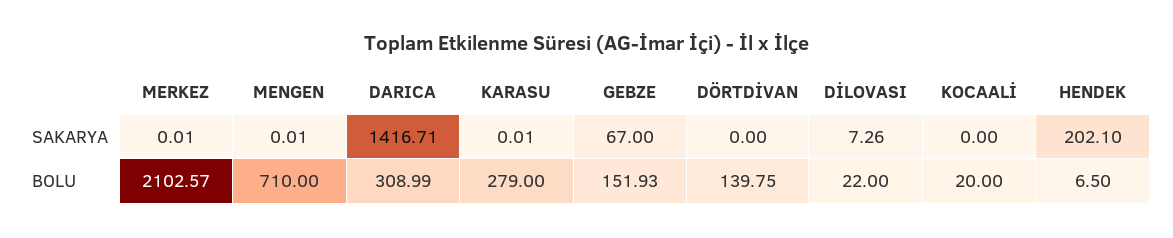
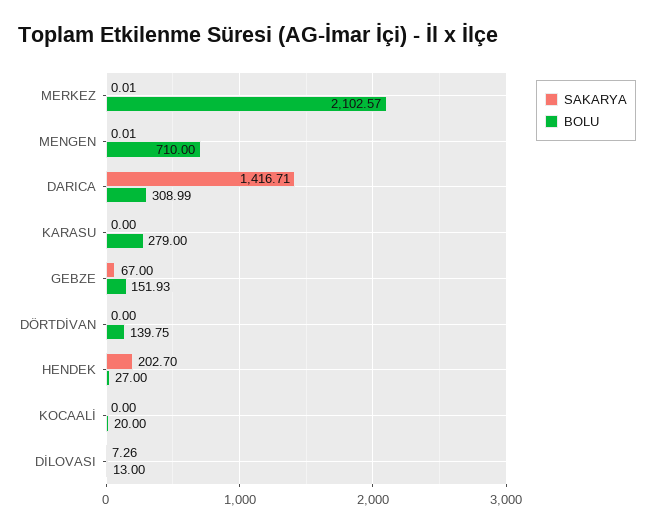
  {
    "SAKARYA": {
      "MERKEZ": 0.01,
      "MENGEN": 0.01,
      "DARICA": 1416.71,
-     "KARASU": 0.01,
+     "KARASU": 0,
      "GEBZE": 67,
      "DÖRTDİVAN": 0,
      "DİLOVASI": 7.26,
      "KOCAALİ": 0,
-     "HENDEK": 202.1
+     "HENDEK": 202.7
    },
    "BOLU": {
      "MERKEZ": 2102.57,
      "MENGEN": 710,
      "DARICA": 308.99,
      "KARASU": 279,
      "GEBZE": 151.93,
      "DÖRTDİVAN": 139.75,
-     "DİLOVASI": 22,
+     "DİLOVASI": 13,
      "KOCAALİ": 20,
-     "HENDEK": 6.5
+     "HENDEK": 27
    }
  }

